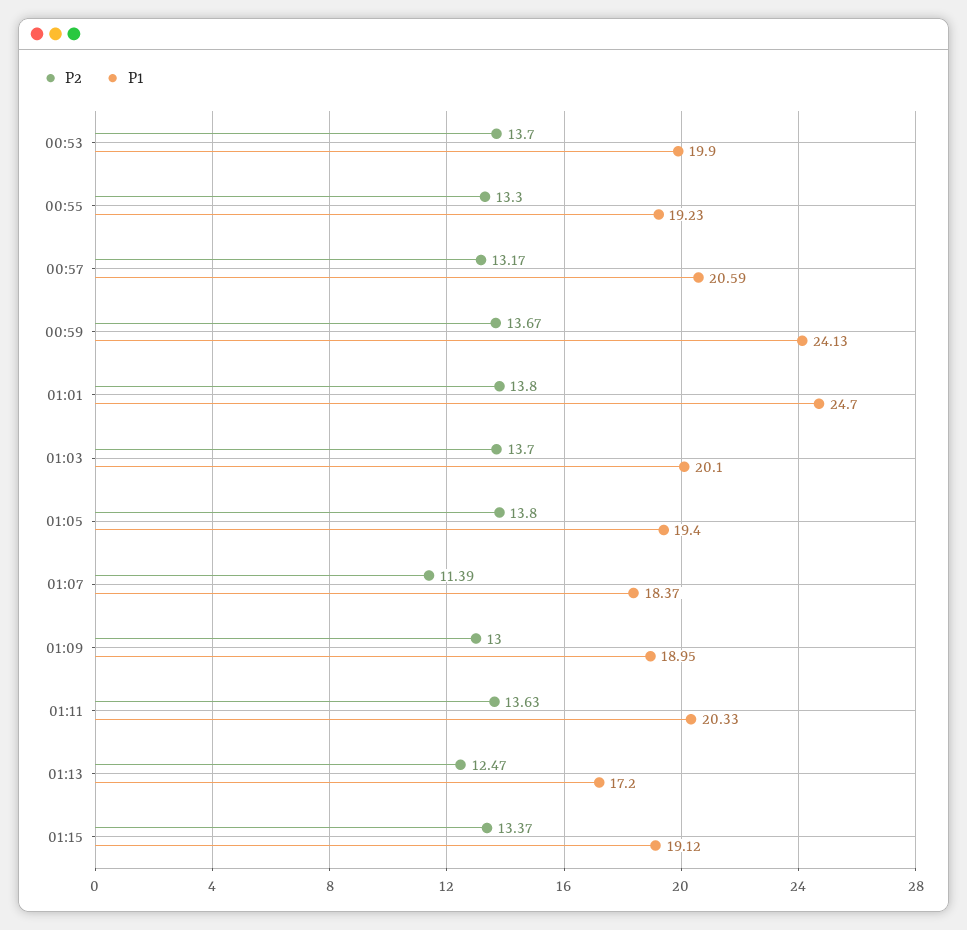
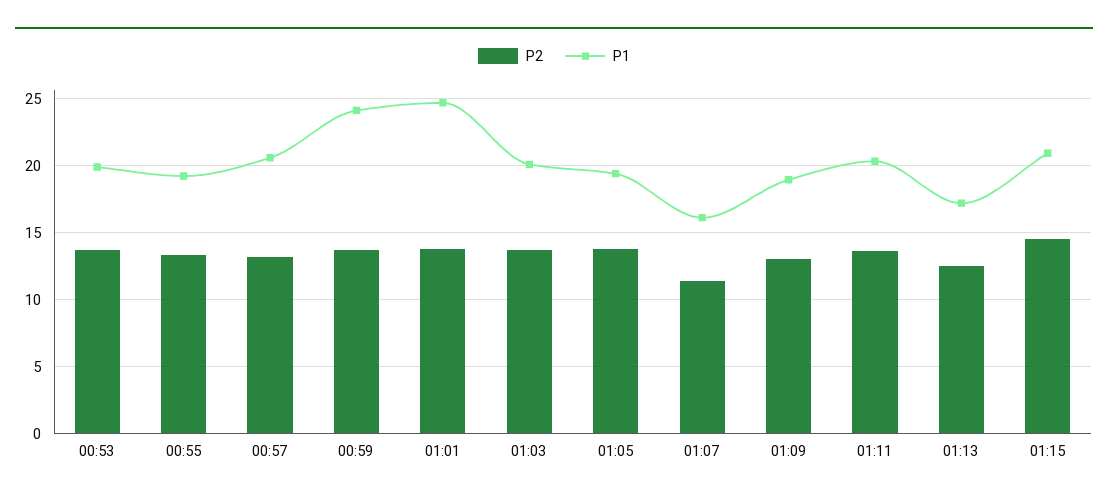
  {
    "P2": {
      "00:53": 13.7,
      "00:55": 13.3,
      "00:57": 13.17,
      "00:59": 13.67,
      "01:01": 13.8,
      "01:03": 13.7,
      "01:05": 13.8,
      "01:07": 11.39,
      "01:09": 13,
      "01:11": 13.63,
      "01:13": 12.47,
-     "01:15": 13.37
+     "01:15": 14.5
    },
    "P1": {
      "00:53": 19.9,
      "00:55": 19.23,
      "00:57": 20.59,
      "00:59": 24.13,
      "01:01": 24.7,
      "01:03": 20.1,
      "01:05": 19.4,
-     "01:07": 18.37,
+     "01:07": 16,
      "01:09": 18.95,
      "01:11": 20.33,
      "01:13": 17.2,
-     "01:15": 19.12
+     "01:15": 21
    }
  }

